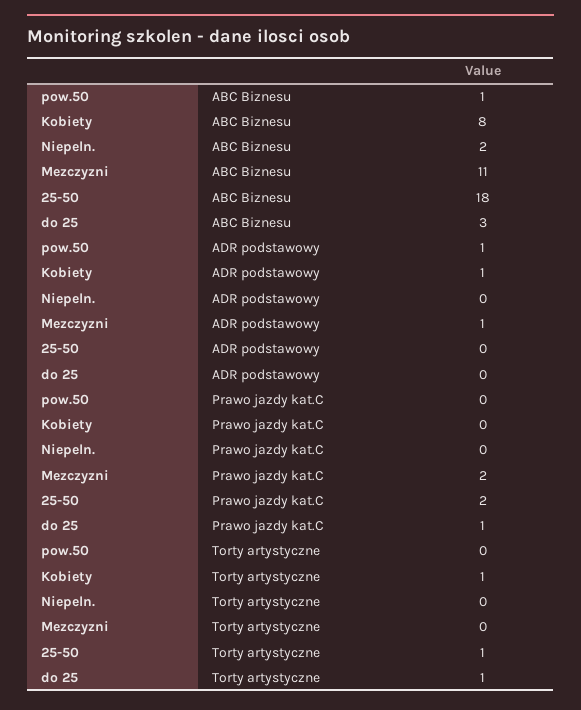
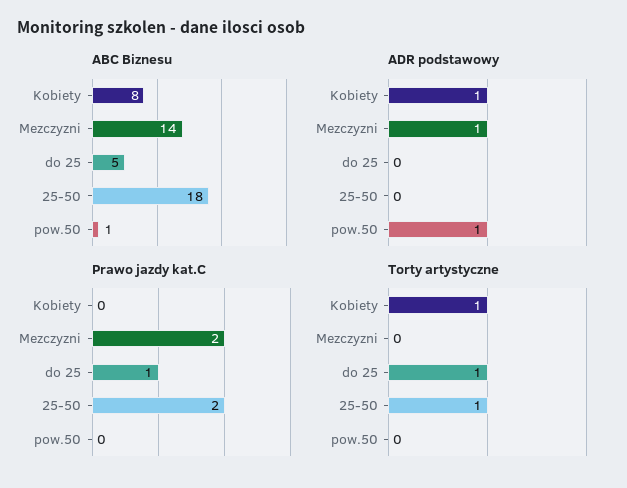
  {
    "ABC Biznesu": {
      "pow.50": 1,
      "Kobiety": 8,
-     "Niepeln.": 2,
-     "Mezczyzni": 11,
+     "Mezczyzni": 14,
      "25-50": 18,
-     "do 25": 3
+     "do 25": 5
    },
    "ADR podstawowy": {
      "pow.50": 1,
      "Kobiety": 1,
-     "Niepeln.": 0,
      "Mezczyzni": 1,
      "25-50": 0,
      "do 25": 0
    },
    "Prawo jazdy kat.C": {
      "pow.50": 0,
      "Kobiety": 0,
-     "Niepeln.": 0,
      "Mezczyzni": 2,
      "25-50": 2,
      "do 25": 1
    },
    "Torty artystyczne": {
      "pow.50": 0,
      "Kobiety": 1,
-     "Niepeln.": 0,
      "Mezczyzni": 0,
      "25-50": 1,
      "do 25": 1
    }
  }

